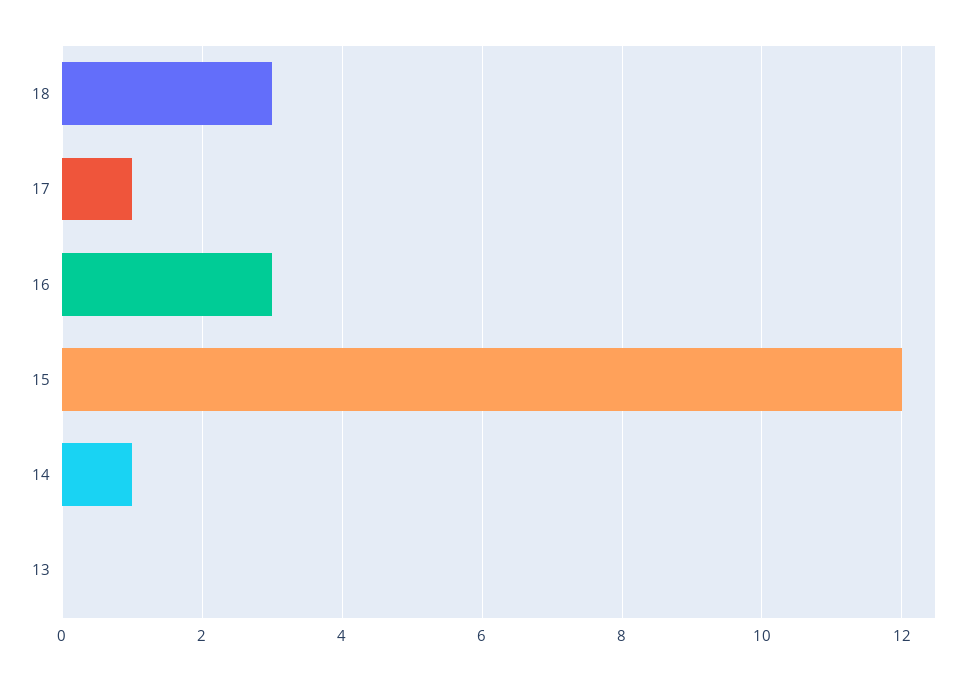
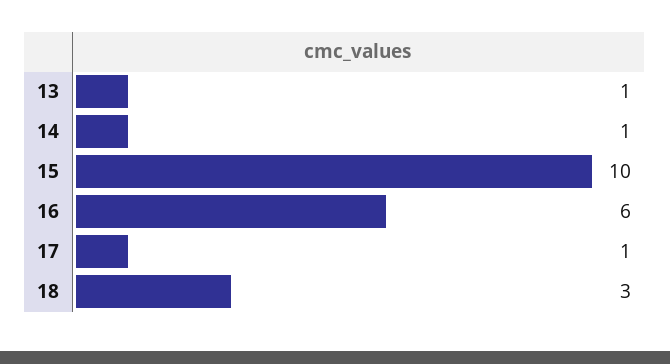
  {
    "18": 3,
    "17": 1,
-   "16": 3,
+   "16": 6,
-   "15": 12,
+   "15": 10,
    "14": 1,
-   "13": 0
+   "13": 1
  }

